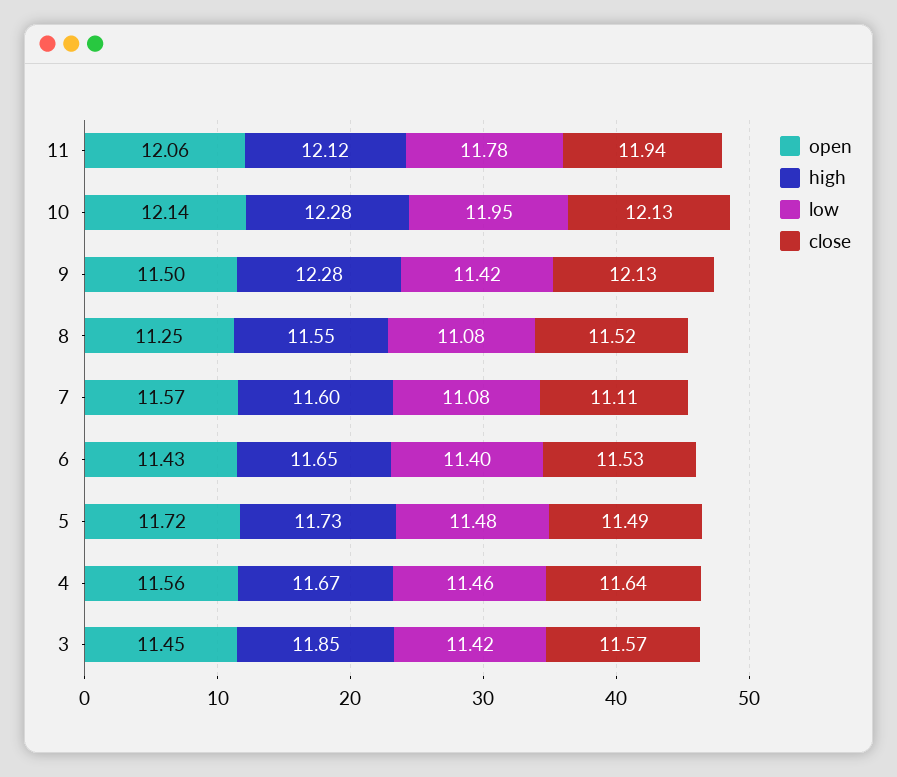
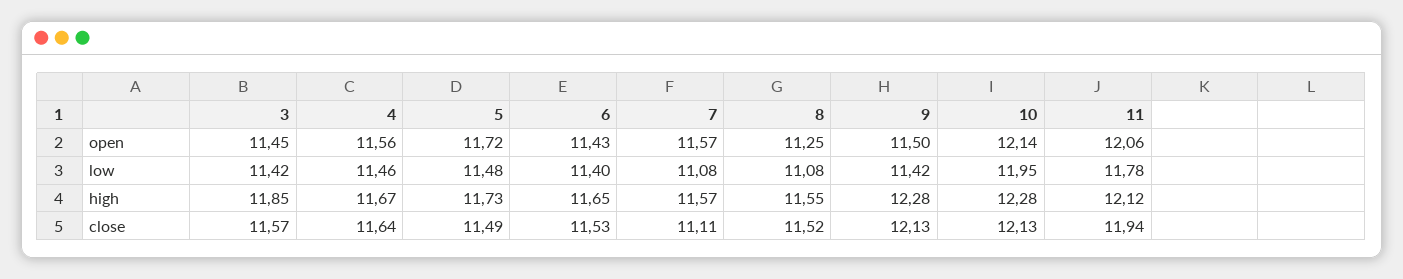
  {
    "open": {
      "11": 12.06,
      "10": 12.14,
      "9": 11.5,
      "8": 11.25,
      "7": 11.57,
      "6": 11.43,
      "5": 11.72,
      "4": 11.56,
      "3": 11.45
    },
    "high": {
      "11": 12.12,
      "10": 12.28,
      "9": 12.28,
      "8": 11.55,
-     "7": 11.6,
+     "7": 11.57,
      "6": 11.65,
      "5": 11.73,
      "4": 11.67,
      "3": 11.85
    },
    "low": {
      "11": 11.78,
      "10": 11.95,
      "9": 11.42,
      "8": 11.08,
      "7": 11.08,
      "6": 11.4,
      "5": 11.48,
      "4": 11.46,
      "3": 11.42
    },
    "close": {
      "11": 11.94,
      "10": 12.13,
      "9": 12.13,
      "8": 11.52,
      "7": 11.11,
      "6": 11.53,
      "5": 11.49,
      "4": 11.64,
      "3": 11.57
    }
  }

